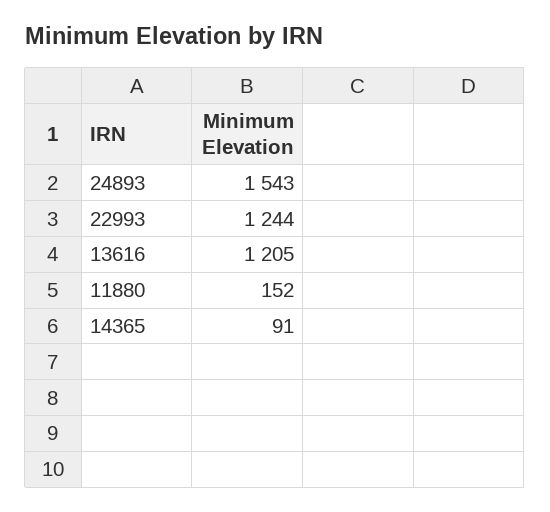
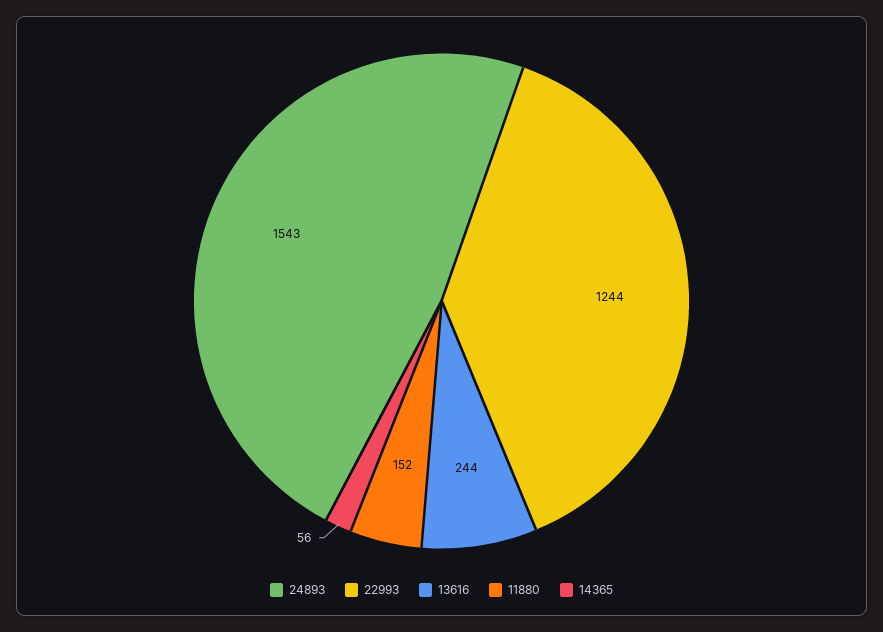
  {
    "24893": 1543,
    "22993": 1244,
-   "13616": 1205,
+   "13616": 244,
    "11880": 152,
-   "14365": 91
+   "14365": 56
  }

